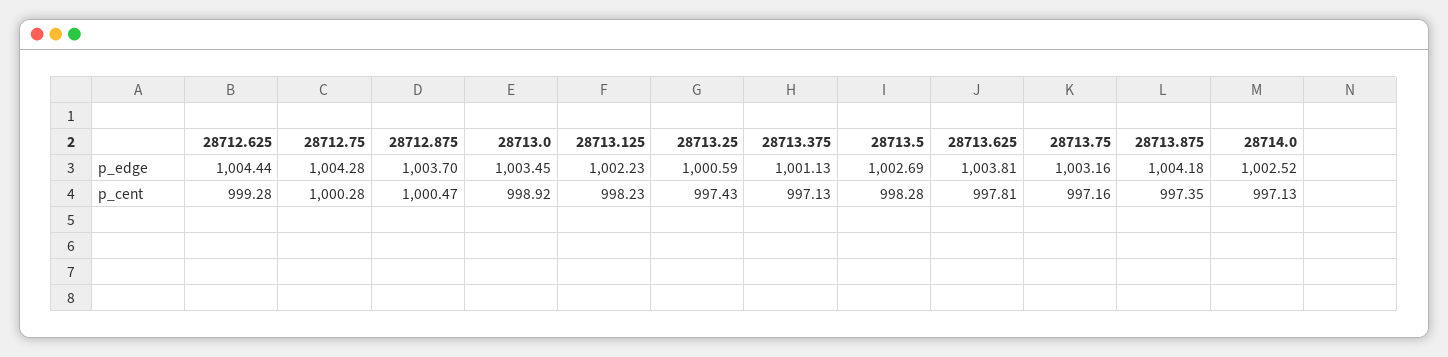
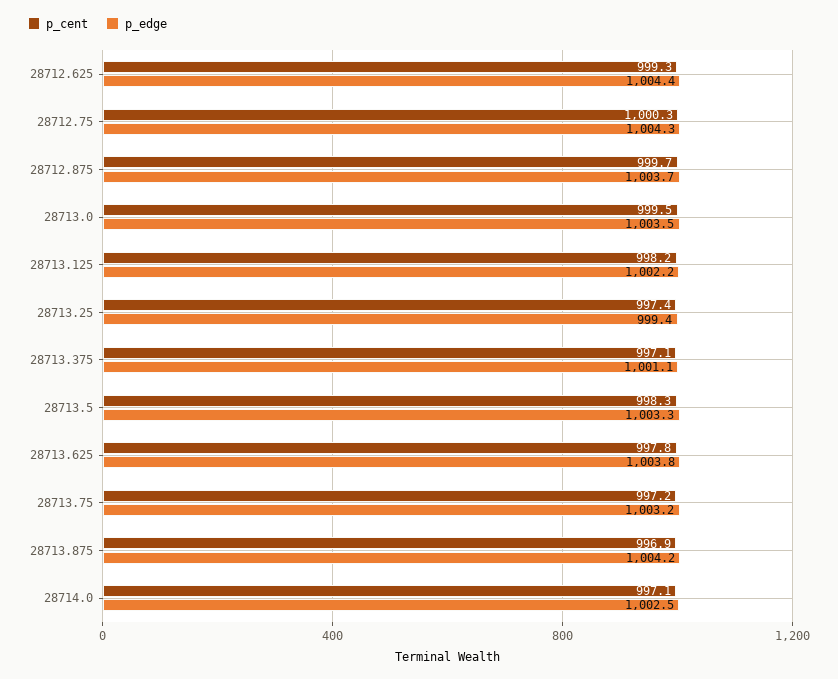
  {
    "p_edge": {
      "28712.625": 1004.44,
      "28712.75": 1004.28,
      "28712.875": 1003.7,
      "28713.0": 1003.45,
      "28713.125": 1002.23,
-     "28713.25": 1000.59,
+     "28713.25": 999.4,
      "28713.375": 1001.13,
-     "28713.5": 1002.69,
+     "28713.5": 1003.3,
      "28713.625": 1003.81,
      "28713.75": 1003.16,
      "28713.875": 1004.18,
      "28714.0": 1002.52
    },
    "p_cent": {
      "28712.625": 999.28,
      "28712.75": 1000.28,
-     "28712.875": 1000.47,
+     "28712.875": 999.7,
-     "28713.0": 998.92,
+     "28713.0": 999.5,
      "28713.125": 998.23,
      "28713.25": 997.43,
      "28713.375": 997.13,
      "28713.5": 998.28,
      "28713.625": 997.81,
      "28713.75": 997.16,
-     "28713.875": 997.35,
+     "28713.875": 996.9,
      "28714.0": 997.13
    }
  }

